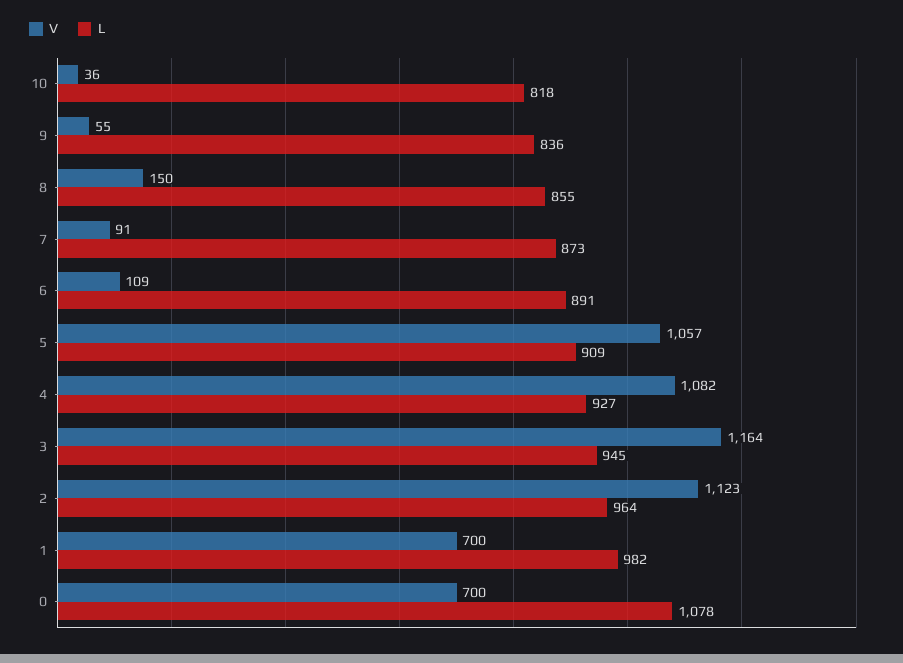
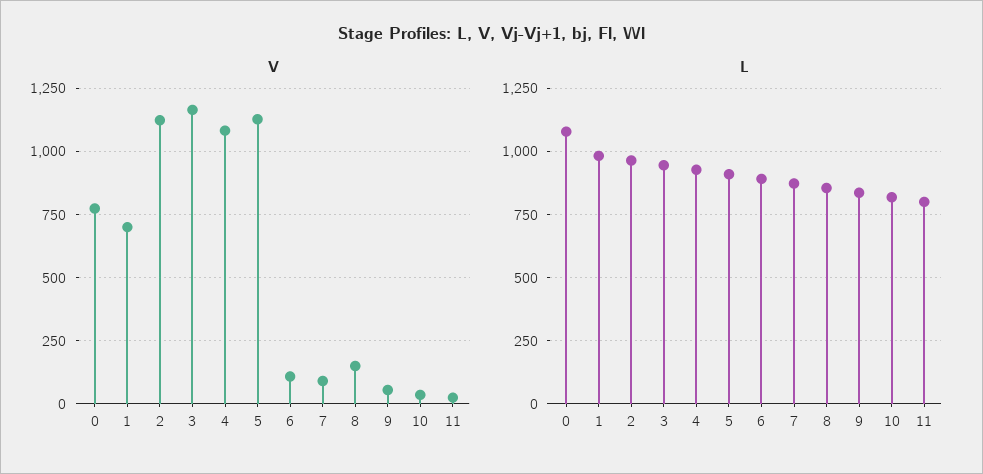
  {
    "V": {
      "10": 36,
      "9": 55,
      "8": 150,
      "7": 91,
      "6": 109,
-     "5": 1057,
+     "5": 1125,
      "4": 1082,
      "3": 1164,
      "2": 1123,
      "1": 700,
-     "0": 700
+     "0": 775,
+     "11": 25
    },
    "L": {
      "10": 818,
      "9": 836,
      "8": 855,
      "7": 873,
      "6": 891,
      "5": 909,
      "4": 927,
      "3": 945,
      "2": 964,
      "1": 982,
-     "0": 1078
+     "0": 1078,
+     "11": 800
    }
  }

